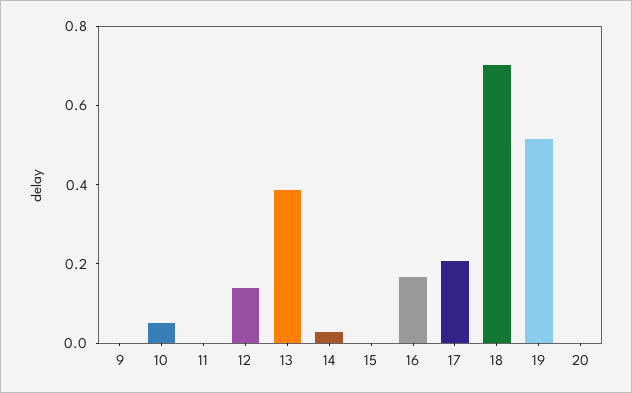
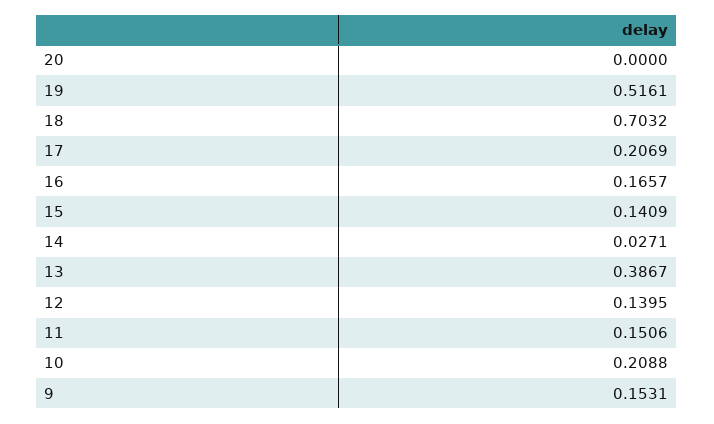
  {
-   "9": 0,
+   "9": 0.1531,
-   "10": 0.05,
+   "10": 0.2088,
-   "11": 0,
+   "11": 0.1506,
    "12": 0.1395,
    "13": 0.3867,
    "14": 0.0271,
-   "15": 0,
+   "15": 0.1409,
    "16": 0.1657,
    "17": 0.2069,
    "18": 0.7032,
    "19": 0.5161,
    "20": 0
  }

